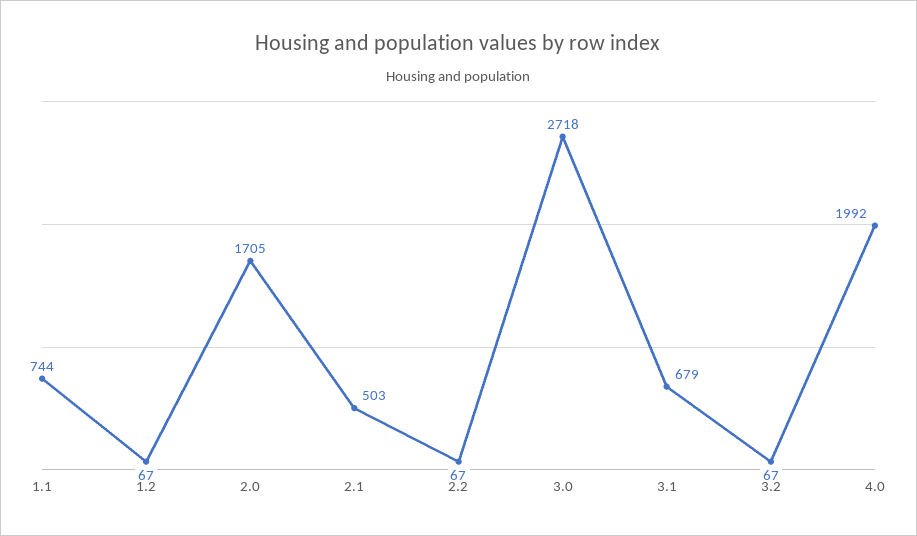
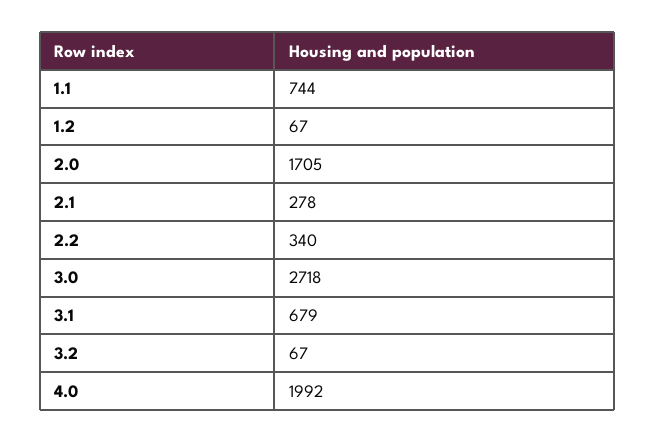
  {
    "1.1": 744,
    "1.2": 67,
    "2.0": 1705,
-   "2.1": 503,
+   "2.1": 278,
-   "2.2": 67,
+   "2.2": 340,
    "3.0": 2718,
    "3.1": 679,
    "3.2": 67,
    "4.0": 1992
  }

